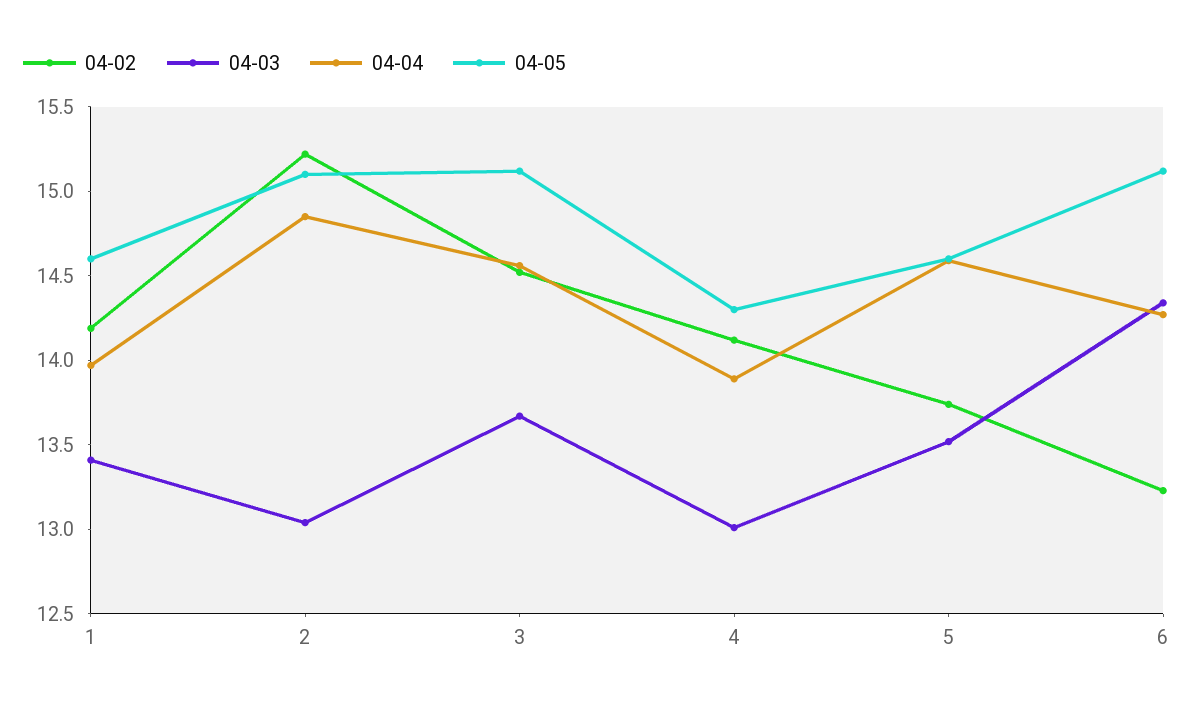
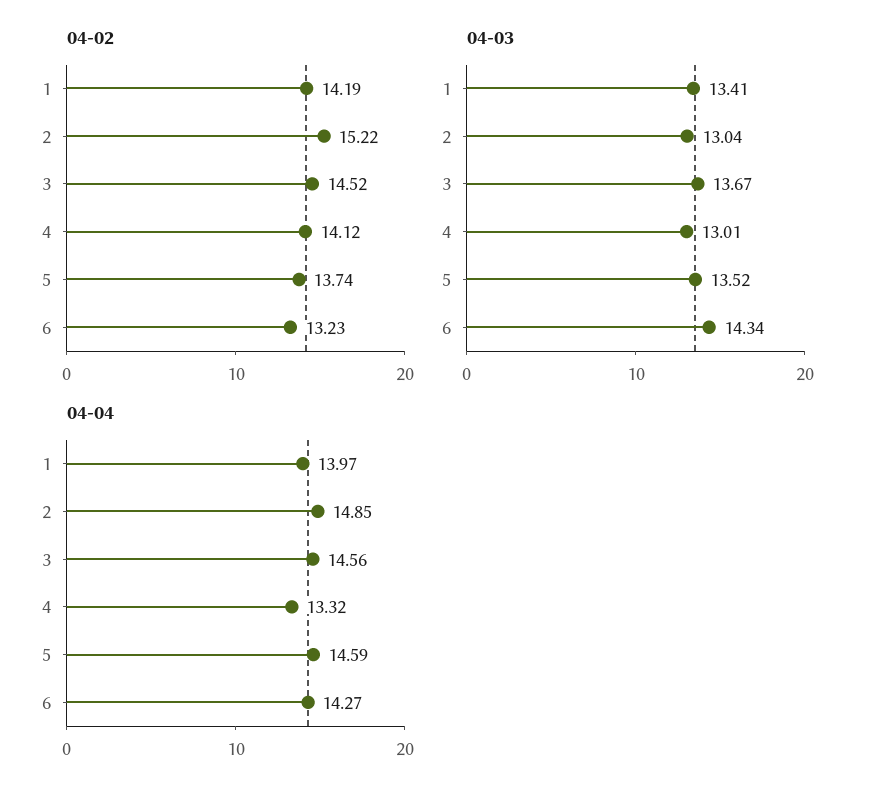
  {
    "04-02": {
      "1": 14.19,
      "2": 15.22,
      "3": 14.52,
      "4": 14.12,
      "5": 13.74,
      "6": 13.23
    },
    "04-03": {
      "1": 13.41,
      "2": 13.04,
      "3": 13.67,
      "4": 13.01,
      "5": 13.52,
      "6": 14.34
    },
    "04-04": {
      "1": 13.97,
      "2": 14.85,
      "3": 14.56,
-     "4": 13.9,
+     "4": 13.32,
      "5": 14.59,
      "6": 14.27
-   },
+   }
-   "04-05": {
-     "1": 14.6,
-     "2": 15.1,
-     "3": 15.1,
-     "4": 14.3,
-     "5": 14.6,
-     "6": 15.1
-   }
  }

